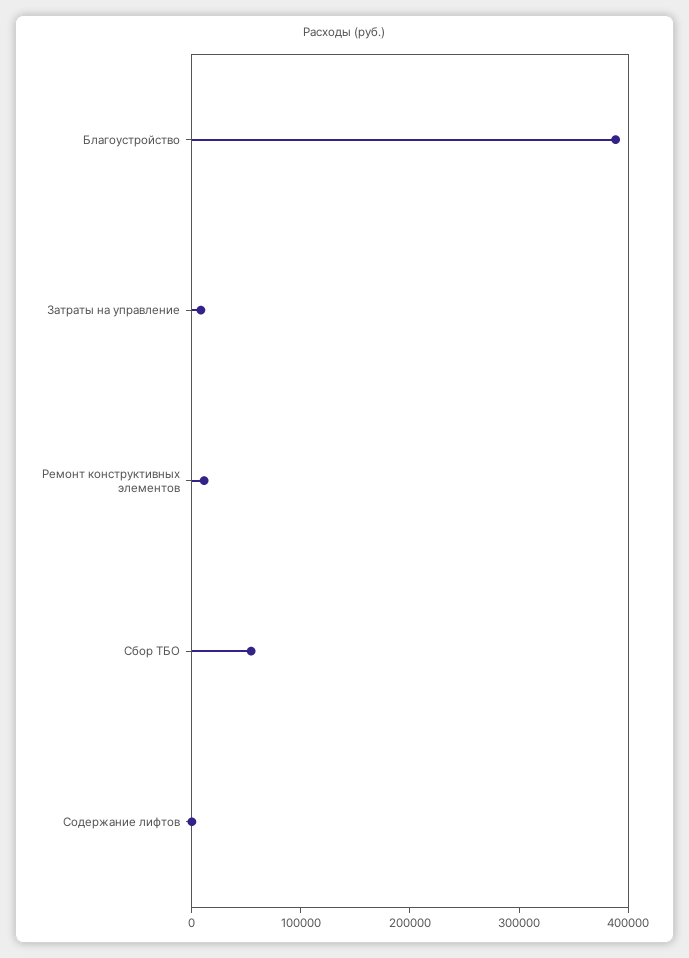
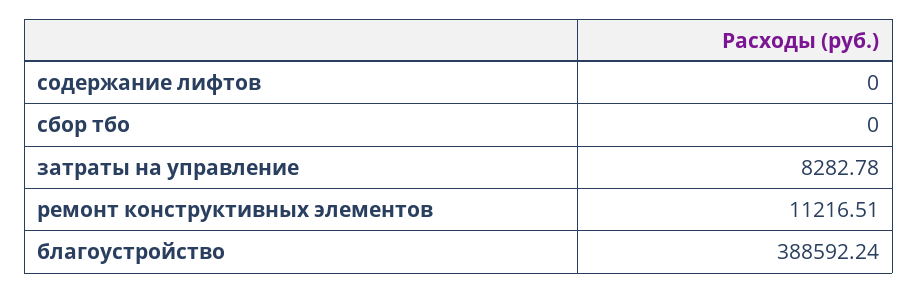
  {
    "Благоустройство": 388592.24,
    "Затраты на управление": 8282.78,
    "Ремонт конструктивных элементов": 11216.51,
-   "Сбор ТБО": 60000,
+   "Сбор ТБО": 0,
    "Содержание лифтов": 0
  }

